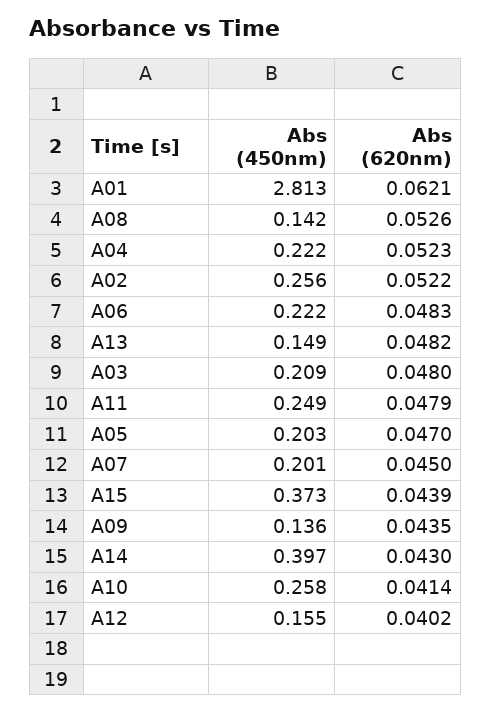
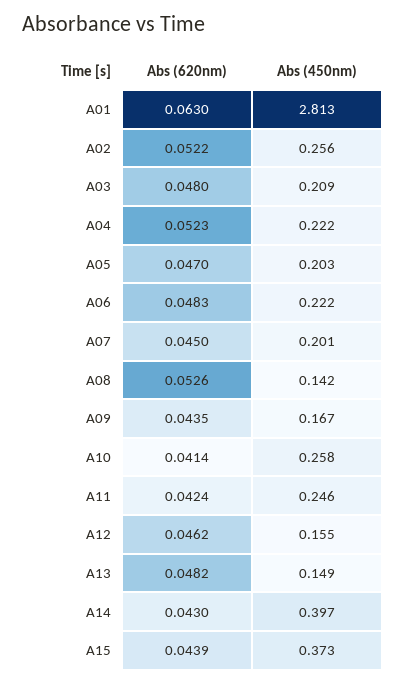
  {
    "Abs (450nm)": {
      "A01": 2.813,
      "A08": 0.142,
      "A04": 0.222,
      "A02": 0.256,
      "A06": 0.222,
      "A13": 0.149,
      "A03": 0.209,
-     "A11": 0.249,
+     "A11": 0.246,
      "A05": 0.203,
      "A07": 0.201,
      "A15": 0.373,
-     "A09": 0.136,
+     "A09": 0.167,
      "A14": 0.397,
      "A10": 0.258,
      "A12": 0.155
    },
    "Abs (620nm)": {
-     "A01": 0.0621,
+     "A01": 0.063,
      "A08": 0.0526,
      "A04": 0.0523,
      "A02": 0.0522,
      "A06": 0.0483,
      "A13": 0.0482,
      "A03": 0.048,
-     "A11": 0.0479,
+     "A11": 0.0424,
      "A05": 0.047,
      "A07": 0.045,
      "A15": 0.0439,
      "A09": 0.0435,
      "A14": 0.043,
      "A10": 0.0414,
-     "A12": 0.0402
+     "A12": 0.0462
    }
  }

